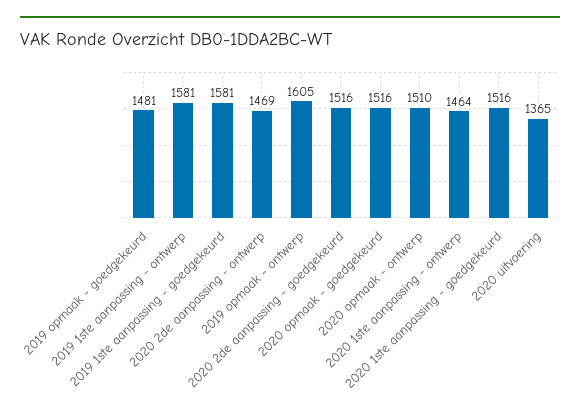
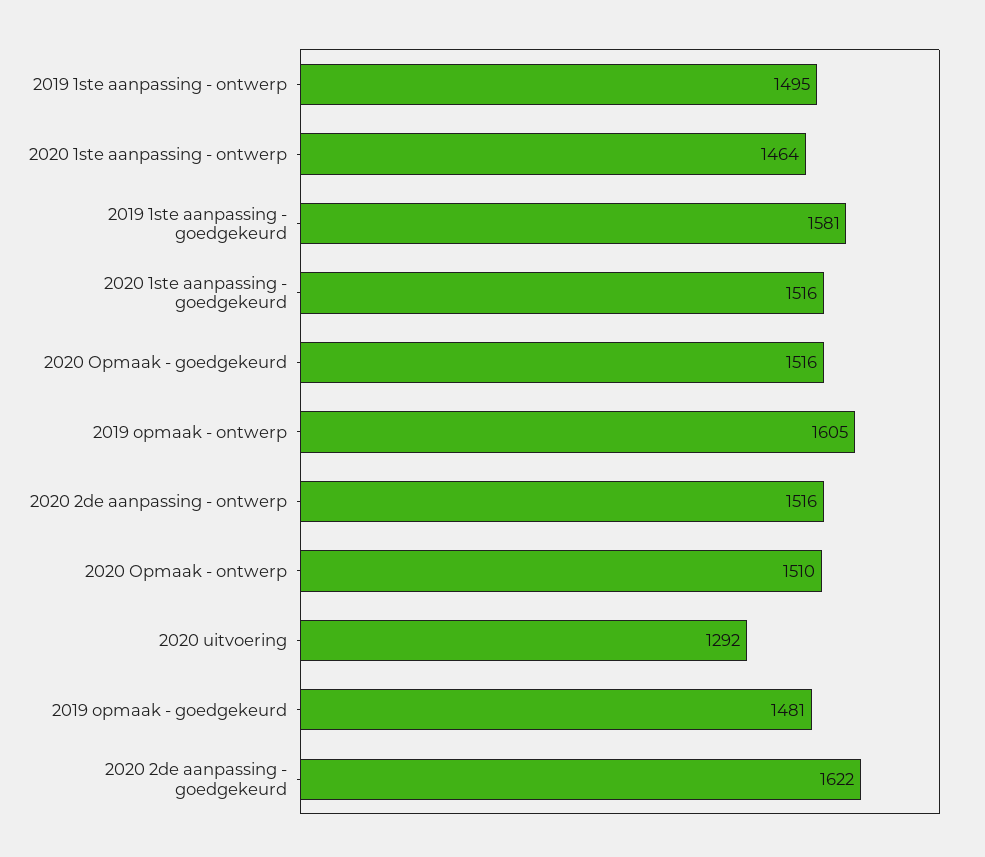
  {
    "2019 opmaak - goedgekeurd": 1481,
-   "2019 1ste aanpassing - ontwerp": 1581,
+   "2019 1ste aanpassing - ontwerp": 1495,
    "2019 1ste aanpassing - goedgekeurd": 1581,
-   "2020 2de aanpassing - ontwerp": 1469,
+   "2020 2de aanpassing - ontwerp": 1516,
    "2019 opmaak - ontwerp": 1605,
-   "2020 2de aanpassing - goedgekeurd": 1516,
+   "2020 2de aanpassing - goedgekeurd": 1622,
    "2020 opmaak - goedgekeurd": 1516,
    "2020 opmaak - ontwerp": 1510,
    "2020 1ste aanpassing - ontwerp": 1464,
    "2020 1ste aanpassing - goedgekeurd": 1516,
-   "2020 uitvoering": 1365
+   "2020 uitvoering": 1292
  }

